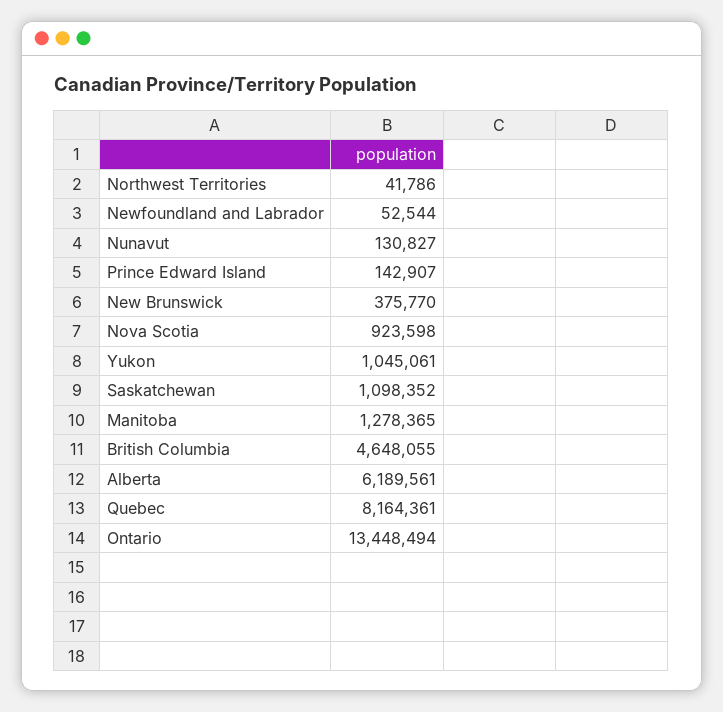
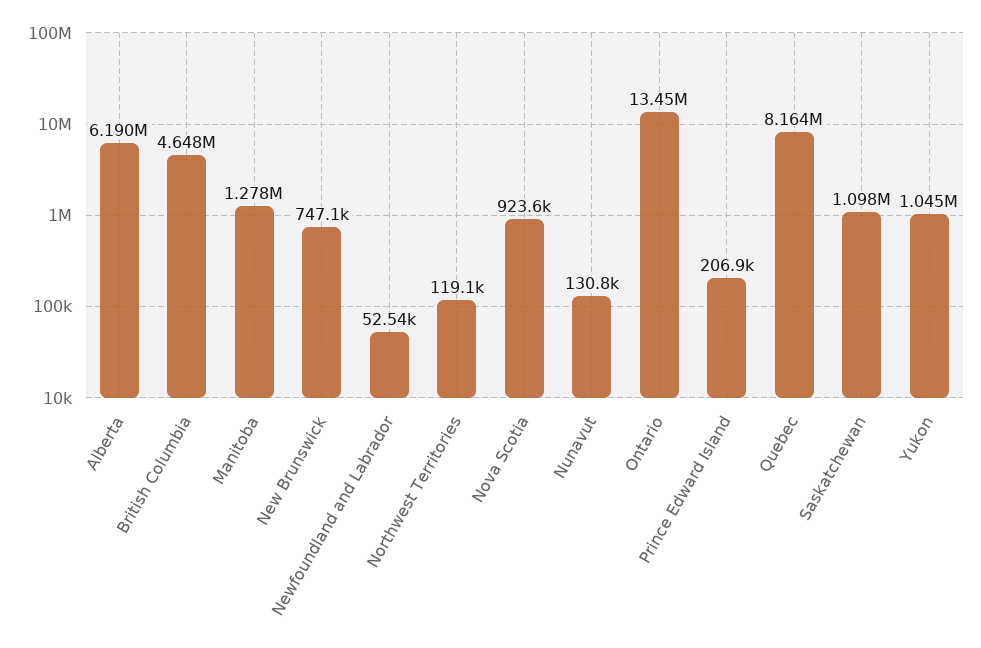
  {
-   "Northwest Territories": 41786,
+   "Northwest Territories": 119100,
    "Newfoundland and Labrador": 52544,
    "Nunavut": 130827,
-   "Prince Edward Island": 142907,
+   "Prince Edward Island": 206900,
-   "New Brunswick": 375770,
+   "New Brunswick": 747100,
    "Nova Scotia": 923598,
    "Yukon": 1045061,
    "Saskatchewan": 1098352,
    "Manitoba": 1278365,
    "British Columbia": 4648055,
    "Alberta": 6189561,
    "Quebec": 8164361,
    "Ontario": 13448494
  }

